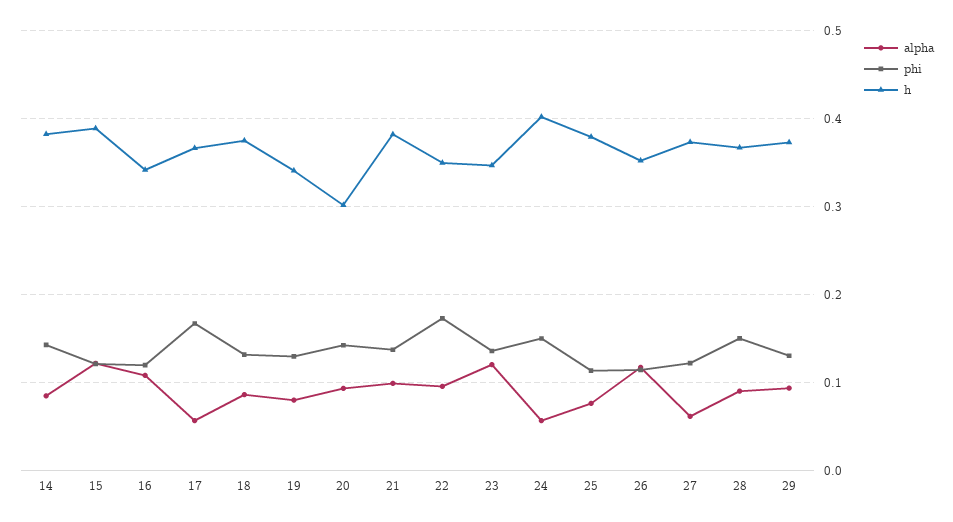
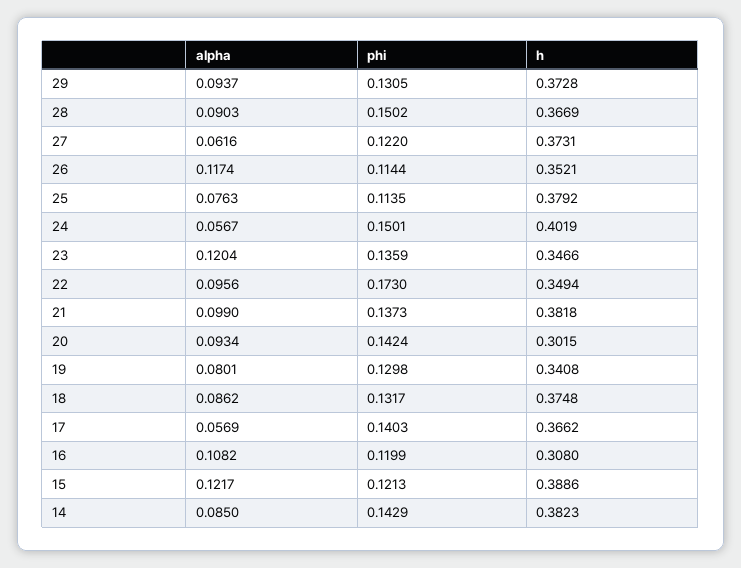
  {
    "alpha": {
      "14": 0.085,
      "15": 0.1217,
      "16": 0.1082,
      "17": 0.0569,
      "18": 0.0862,
      "19": 0.0801,
      "20": 0.0934,
      "21": 0.099,
      "22": 0.0956,
      "23": 0.1204,
      "24": 0.0567,
      "25": 0.0763,
      "26": 0.1174,
      "27": 0.0616,
      "28": 0.0903,
      "29": 0.0937
    },
    "phi": {
      "14": 0.1429,
      "15": 0.1213,
      "16": 0.1199,
-     "17": 0.17,
+     "17": 0.1403,
      "18": 0.1317,
      "19": 0.1298,
      "20": 0.1424,
      "21": 0.1373,
      "22": 0.173,
      "23": 0.1359,
      "24": 0.1501,
      "25": 0.1135,
      "26": 0.1144,
      "27": 0.122,
      "28": 0.1502,
      "29": 0.1305
    },
    "h": {
      "14": 0.3823,
      "15": 0.3886,
-     "16": 0.34,
+     "16": 0.308,
      "17": 0.3662,
      "18": 0.3748,
      "19": 0.3408,
      "20": 0.3015,
      "21": 0.3818,
      "22": 0.3494,
      "23": 0.3466,
      "24": 0.4019,
      "25": 0.3792,
      "26": 0.3521,
      "27": 0.3731,
      "28": 0.3669,
      "29": 0.3728
    }
  }

